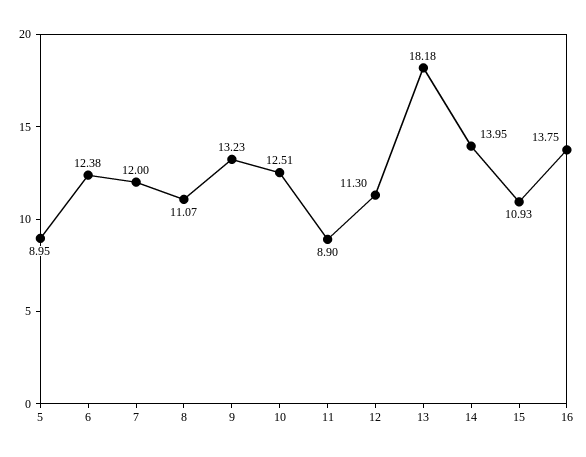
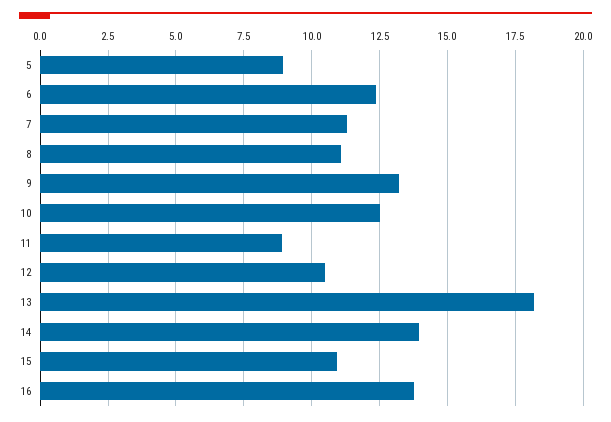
  {
    "5": 8.95,
    "6": 12.38,
-   "7": 12,
+   "7": 11.25,
    "8": 11.07,
    "9": 13.23,
    "10": 12.51,
    "11": 8.9,
-   "12": 11.3,
+   "12": 10.5,
    "13": 18.18,
    "14": 13.95,
    "15": 10.93,
    "16": 13.75
  }

